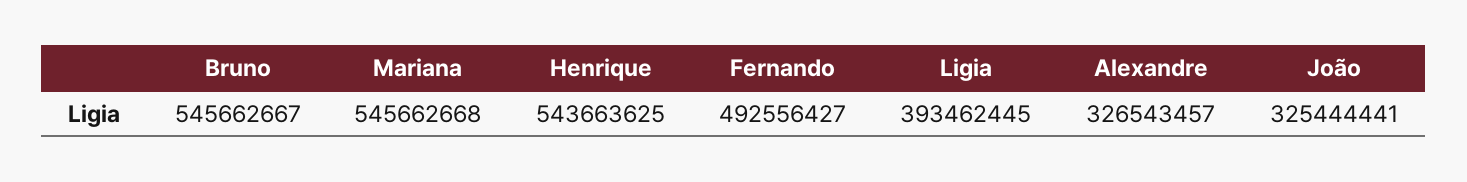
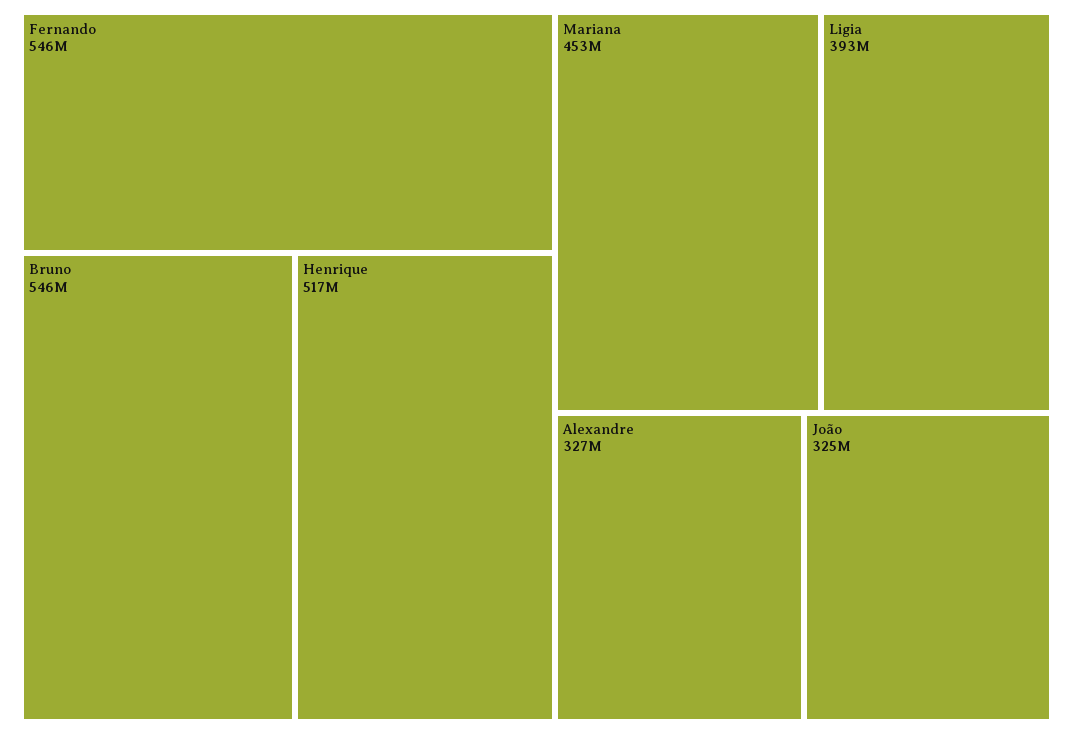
  {
    "Bruno": 545662667,
-   "Mariana": 545662668,
+   "Mariana": 453000000,
-   "Henrique": 543663625,
+   "Henrique": 517000000,
-   "Fernando": 492556427,
+   "Fernando": 546000000,
    "Ligia": 393462445,
    "Alexandre": 326543457,
    "João": 325444441
  }

